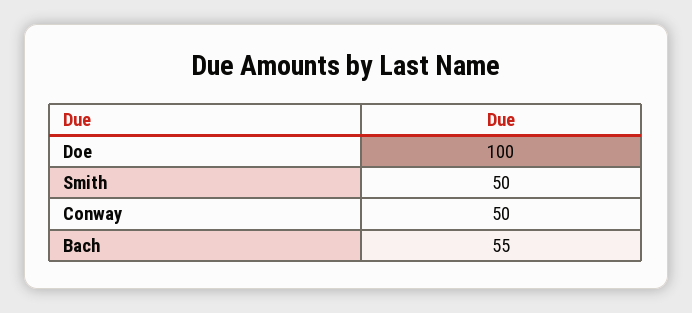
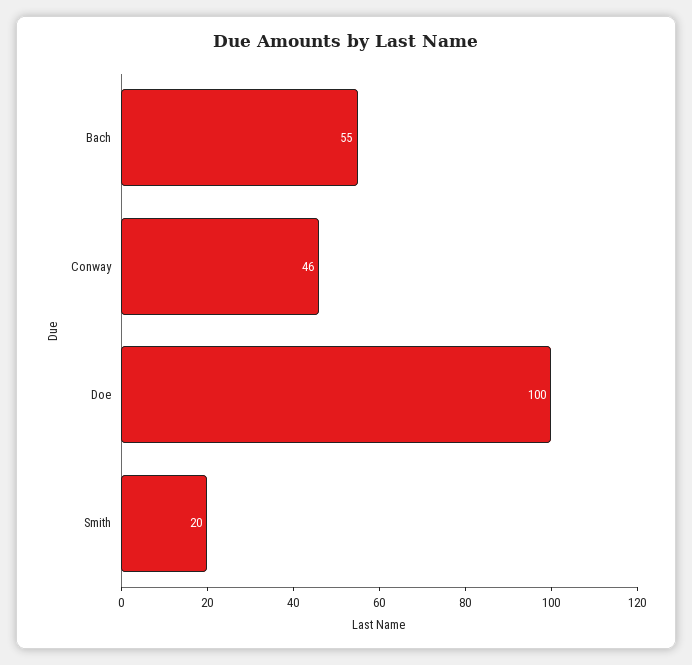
  {
    "Doe": 100,
-   "Smith": 50,
+   "Smith": 20,
-   "Conway": 50,
+   "Conway": 46,
    "Bach": 55
  }

